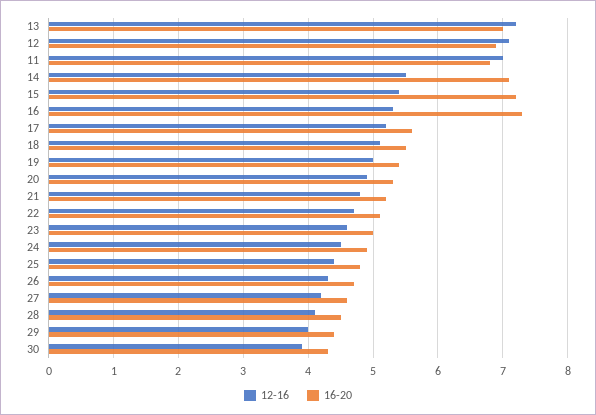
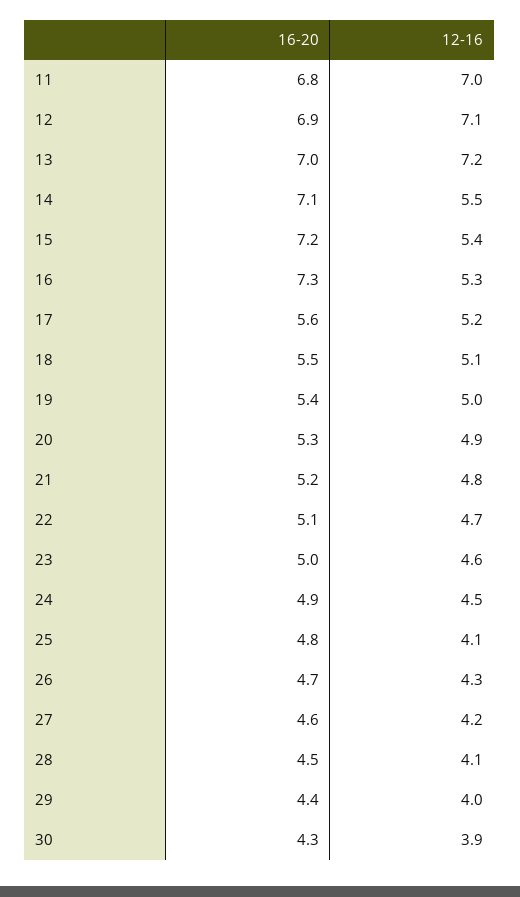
  {
    "12-16": {
      "13": 7.2,
      "12": 7.1,
      "11": 7,
      "14": 5.5,
      "15": 5.4,
      "16": 5.3,
      "17": 5.2,
      "18": 5.1,
      "19": 5,
      "20": 4.9,
      "21": 4.8,
      "22": 4.7,
      "23": 4.6,
      "24": 4.5,
-     "25": 4.4,
+     "25": 4.1,
      "26": 4.3,
      "27": 4.2,
      "28": 4.1,
      "29": 4,
      "30": 3.9
    },
    "16-20": {
      "13": 7,
      "12": 6.9,
      "11": 6.8,
      "14": 7.1,
      "15": 7.2,
      "16": 7.3,
      "17": 5.6,
      "18": 5.5,
      "19": 5.4,
      "20": 5.3,
      "21": 5.2,
      "22": 5.1,
      "23": 5,
      "24": 4.9,
      "25": 4.8,
      "26": 4.7,
      "27": 4.6,
      "28": 4.5,
      "29": 4.4,
      "30": 4.3
    }
  }

